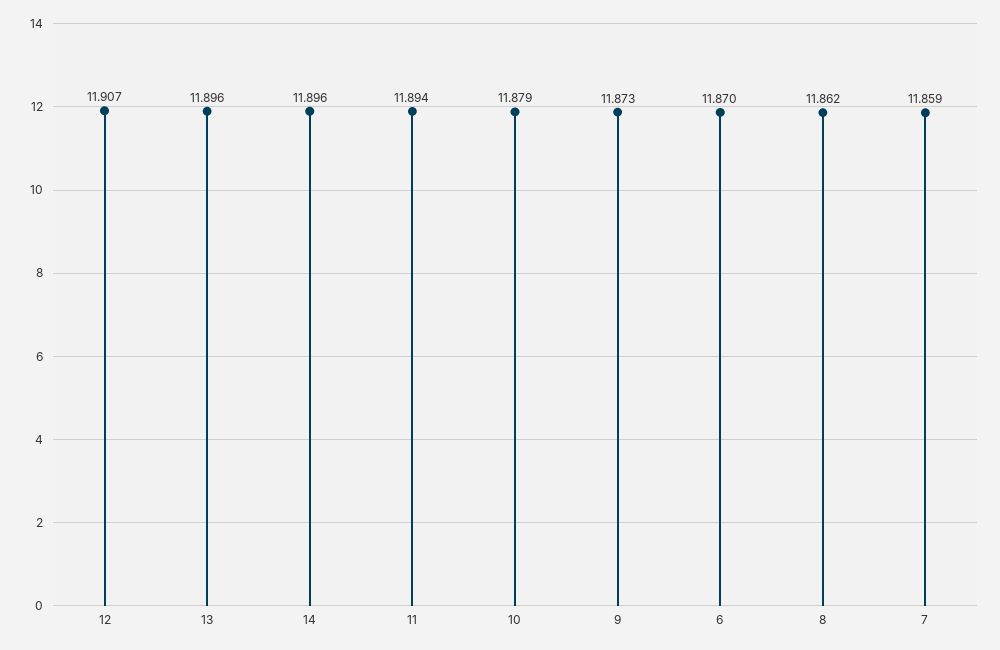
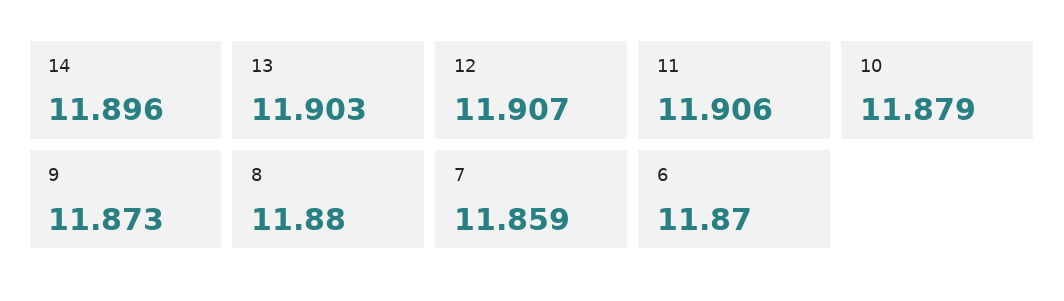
  {
    "12": 11.907,
-   "13": 11.896,
+   "13": 11.903,
    "14": 11.896,
-   "11": 11.894,
+   "11": 11.906,
    "10": 11.879,
    "9": 11.873,
    "6": 11.87,
-   "8": 11.862,
+   "8": 11.88,
    "7": 11.859
  }

